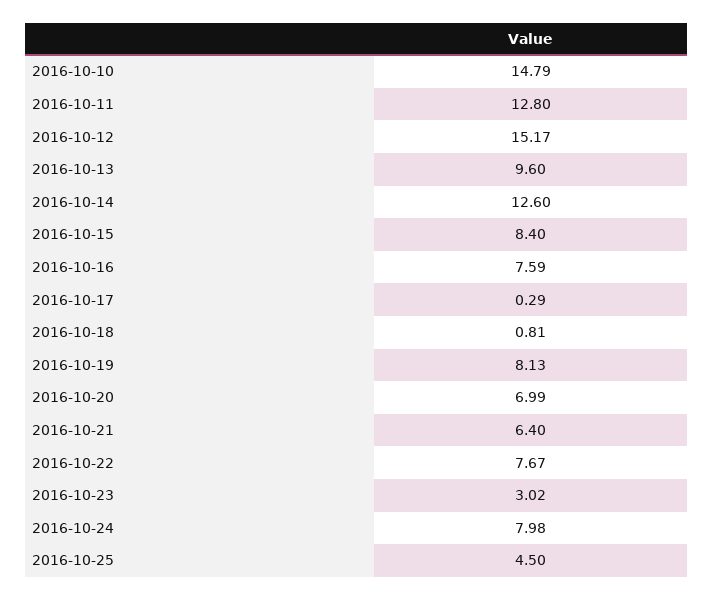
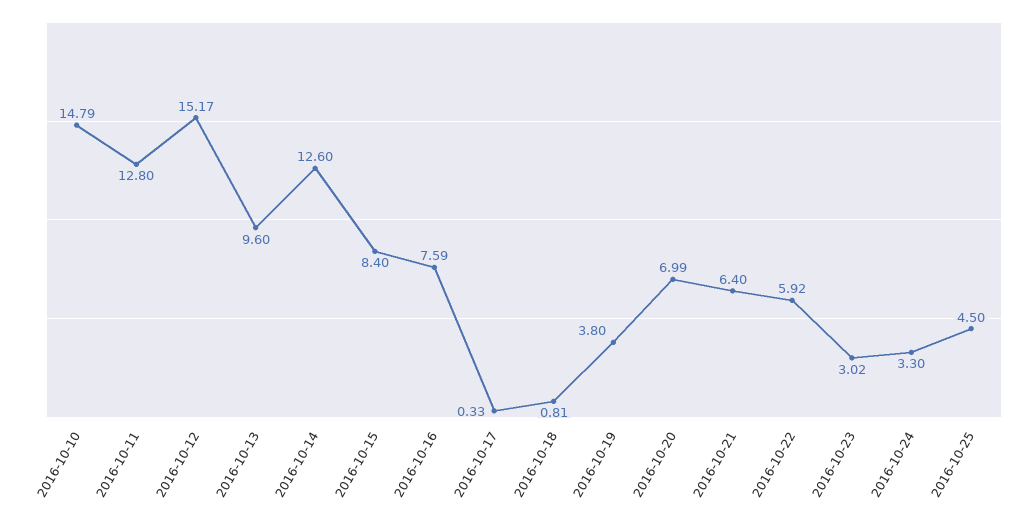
  {
    "2016-10-10": 14.79,
    "2016-10-11": 12.8,
    "2016-10-12": 15.17,
    "2016-10-13": 9.6,
    "2016-10-14": 12.6,
    "2016-10-15": 8.4,
    "2016-10-16": 7.59,
-   "2016-10-17": 0.29,
+   "2016-10-17": 0.33,
    "2016-10-18": 0.81,
-   "2016-10-19": 8.13,
+   "2016-10-19": 3.8,
    "2016-10-20": 6.99,
    "2016-10-21": 6.4,
-   "2016-10-22": 7.67,
+   "2016-10-22": 5.92,
    "2016-10-23": 3.02,
-   "2016-10-24": 7.98,
+   "2016-10-24": 3.3,
    "2016-10-25": 4.5
  }

